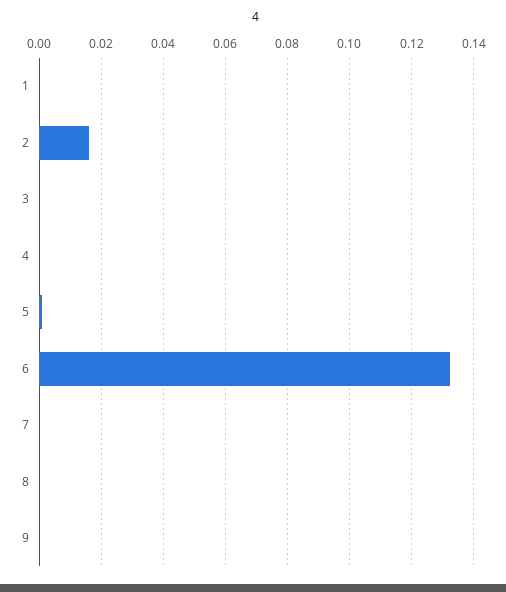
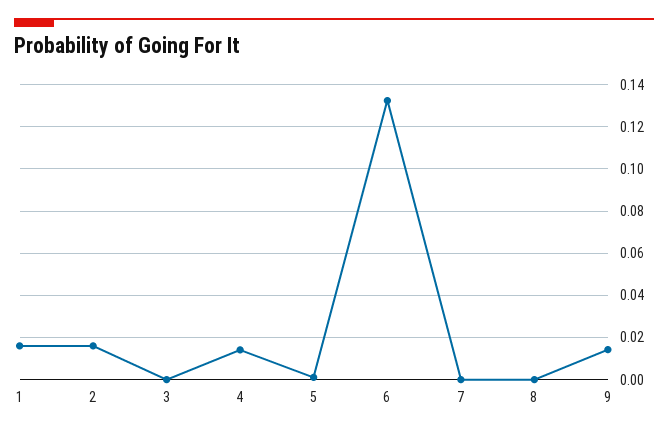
  {
-   "1": 0,
+   "1": 0.015,
    "2": 0.016,
    "3": 0,
-   "4": 0,
+   "4": 0.015,
    "5": 0.002,
    "6": 0.132,
    "7": 0,
    "8": 0,
-   "9": 0
+   "9": 0.015
  }

